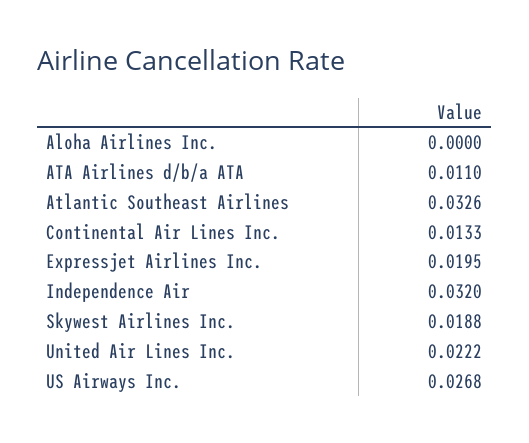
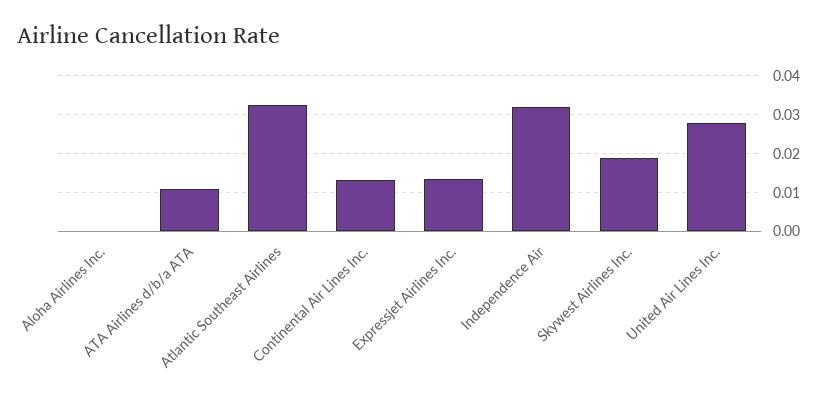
  {
    "Aloha Airlines Inc.": 0,
    "ATA Airlines d/b/a ATA": 0.011,
    "Atlantic Southeast Airlines": 0.0326,
    "Continental Air Lines Inc.": 0.0133,
-   "Expressjet Airlines Inc.": 0.0195,
+   "Expressjet Airlines Inc.": 0.014,
    "Independence Air": 0.032,
    "Skywest Airlines Inc.": 0.0188,
-   "United Air Lines Inc.": 0.0222,
+   "United Air Lines Inc.": 0.028
-   "US Airways Inc.": 0.0268
  }

